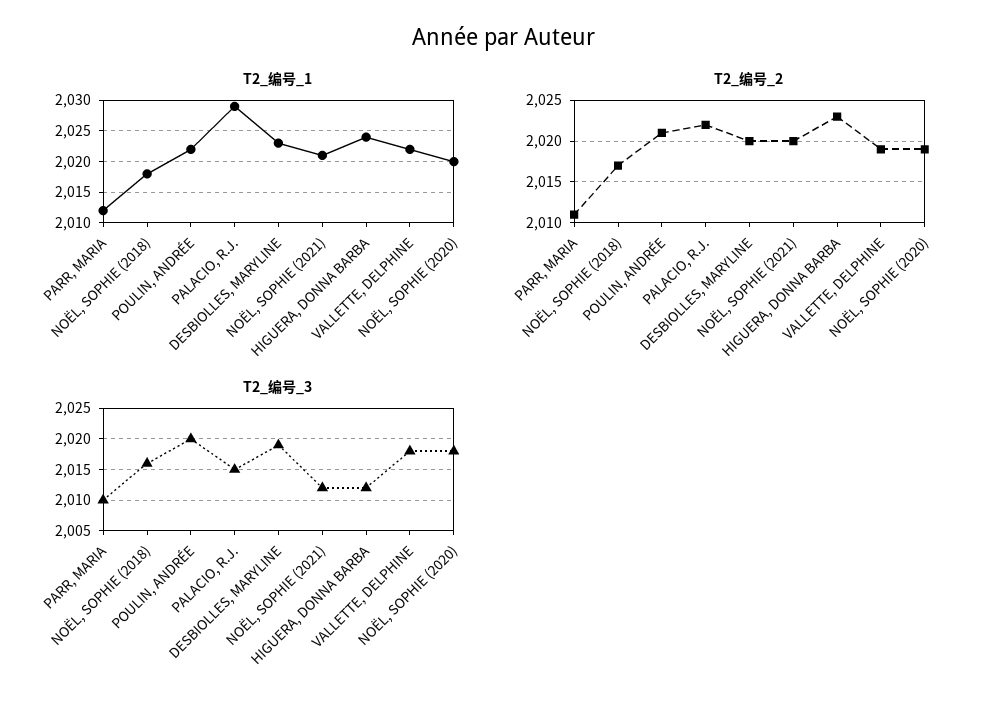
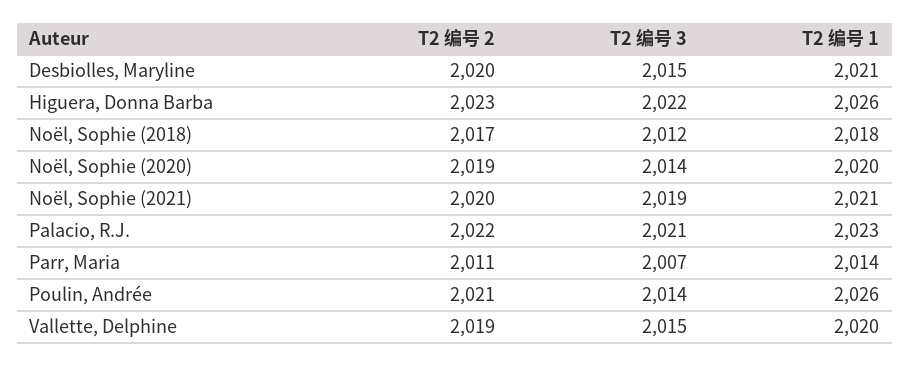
  {
    "T2_编号_1": {
-     "PARR, MARIA": 2012,
+     "PARR, MARIA": 2014,
      "NOËL, SOPHIE (2018)": 2018,
-     "POULIN, ANDRÉE": 2022,
+     "POULIN, ANDRÉE": 2026,
-     "PALACIO, R.J.": 2029,
+     "PALACIO, R.J.": 2023,
-     "DESBIOLLES, MARYLINE": 2023,
+     "DESBIOLLES, MARYLINE": 2021,
      "NOËL, SOPHIE (2021)": 2021,
-     "HIGUERA, DONNA BARBA": 2024,
+     "HIGUERA, DONNA BARBA": 2026,
-     "VALLETTE, DELPHINE": 2022,
+     "VALLETTE, DELPHINE": 2020,
      "NOËL, SOPHIE (2020)": 2020
    },
    "T2_编号_2": {
      "PARR, MARIA": 2011,
      "NOËL, SOPHIE (2018)": 2017,
      "POULIN, ANDRÉE": 2021,
      "PALACIO, R.J.": 2022,
      "DESBIOLLES, MARYLINE": 2020,
      "NOËL, SOPHIE (2021)": 2020,
      "HIGUERA, DONNA BARBA": 2023,
      "VALLETTE, DELPHINE": 2019,
      "NOËL, SOPHIE (2020)": 2019
    },
    "T2_编号_3": {
-     "PARR, MARIA": 2010,
+     "PARR, MARIA": 2007,
-     "NOËL, SOPHIE (2018)": 2016,
+     "NOËL, SOPHIE (2018)": 2012,
-     "POULIN, ANDRÉE": 2020,
+     "POULIN, ANDRÉE": 2014,
-     "PALACIO, R.J.": 2015,
+     "PALACIO, R.J.": 2021,
-     "DESBIOLLES, MARYLINE": 2019,
+     "DESBIOLLES, MARYLINE": 2015,
-     "NOËL, SOPHIE (2021)": 2012,
+     "NOËL, SOPHIE (2021)": 2019,
-     "HIGUERA, DONNA BARBA": 2012,
+     "HIGUERA, DONNA BARBA": 2022,
-     "VALLETTE, DELPHINE": 2018,
+     "VALLETTE, DELPHINE": 2015,
-     "NOËL, SOPHIE (2020)": 2018
+     "NOËL, SOPHIE (2020)": 2014
    }
  }

